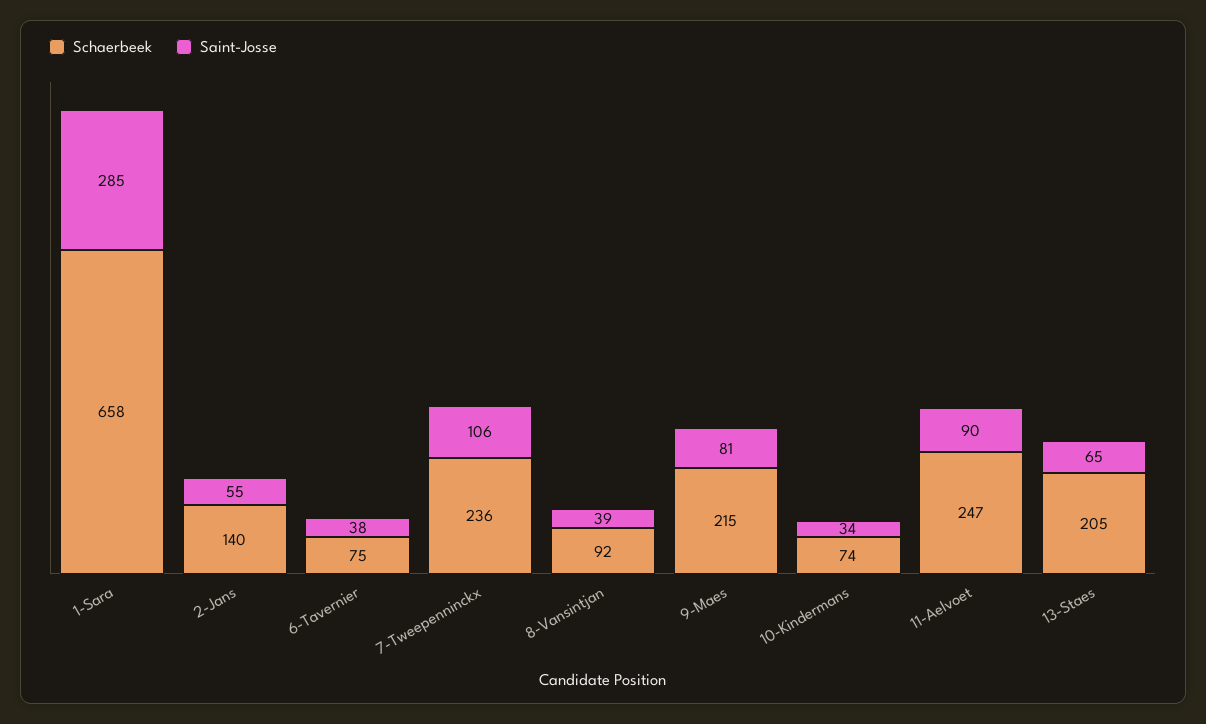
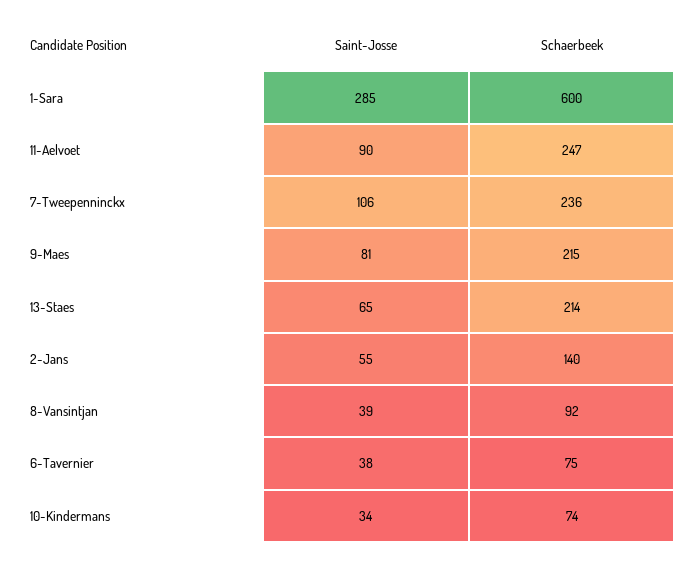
  {
    "Schaerbeek": {
-     "1-Sara": 658,
+     "1-Sara": 600,
      "2-Jans": 140,
      "6-Tavernier": 75,
      "7-Tweepenninckx": 236,
      "8-Vansintjan": 92,
      "9-Maes": 215,
      "10-Kindermans": 74,
      "11-Aelvoet": 247,
-     "13-Staes": 205
+     "13-Staes": 214
    },
    "Saint-Josse": {
      "1-Sara": 285,
      "2-Jans": 55,
      "6-Tavernier": 38,
      "7-Tweepenninckx": 106,
      "8-Vansintjan": 39,
      "9-Maes": 81,
      "10-Kindermans": 34,
      "11-Aelvoet": 90,
      "13-Staes": 65
    }
  }

